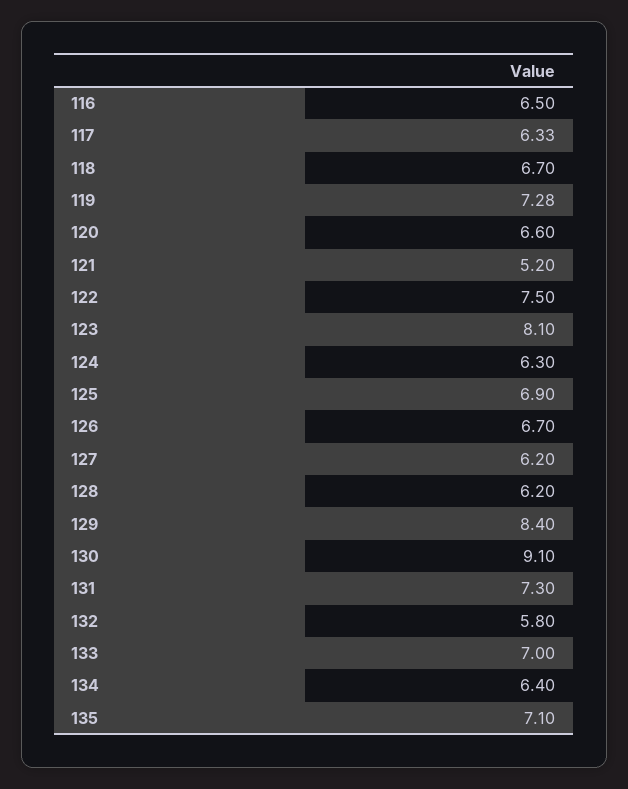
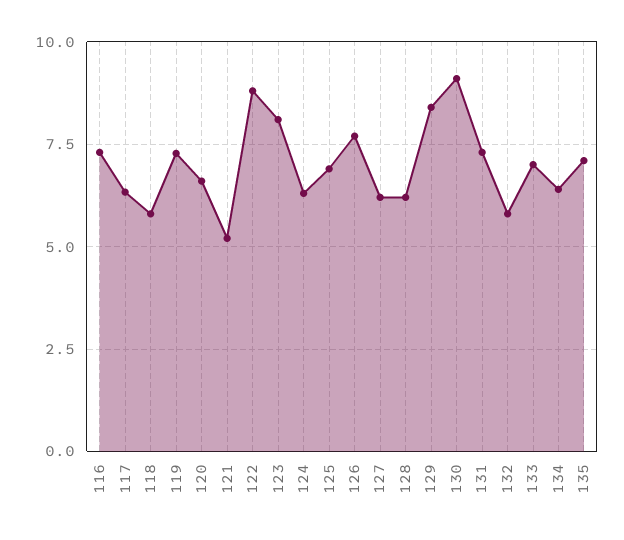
  {
-   "116": 6.5,
+   "116": 7.25,
    "117": 6.33,
-   "118": 6.7,
+   "118": 5.75,
    "119": 7.28,
    "120": 6.6,
    "121": 5.2,
-   "122": 7.5,
+   "122": 8.75,
    "123": 8.1,
    "124": 6.3,
    "125": 6.9,
-   "126": 6.7,
+   "126": 7.75,
    "127": 6.2,
    "128": 6.2,
    "129": 8.4,
    "130": 9.1,
    "131": 7.3,
    "132": 5.8,
    "133": 7,
    "134": 6.4,
    "135": 7.1
  }

